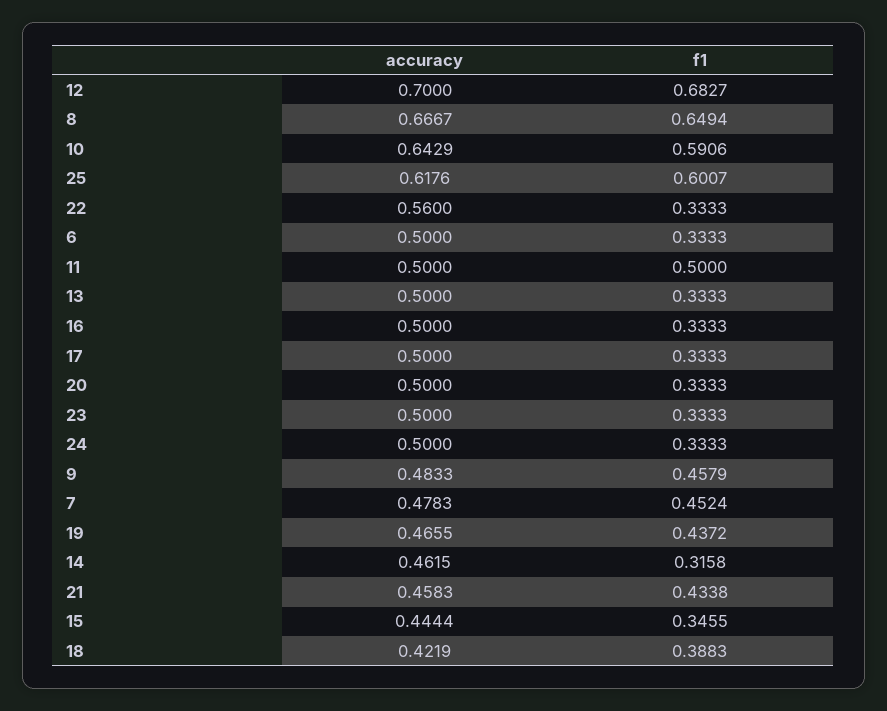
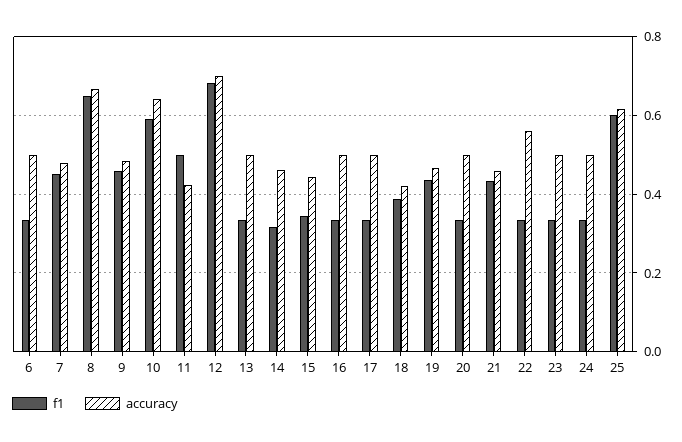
  {
    "accuracy": {
      "12": 0.7,
      "8": 0.6667,
      "10": 0.6429,
      "25": 0.6176,
      "22": 0.56,
      "6": 0.5,
-     "11": 0.5,
+     "11": 0.42,
      "13": 0.5,
      "16": 0.5,
      "17": 0.5,
      "20": 0.5,
      "23": 0.5,
      "24": 0.5,
      "9": 0.4833,
      "7": 0.4783,
      "19": 0.4655,
      "14": 0.4615,
      "21": 0.4583,
      "15": 0.4444,
      "18": 0.4219
    },
    "f1": {
      "12": 0.6827,
      "8": 0.6494,
      "10": 0.5906,
      "25": 0.6007,
      "22": 0.3333,
      "6": 0.3333,
      "11": 0.5,
      "13": 0.3333,
      "16": 0.3333,
      "17": 0.3333,
      "20": 0.3333,
      "23": 0.3333,
      "24": 0.3333,
      "9": 0.4579,
      "7": 0.4524,
      "19": 0.4372,
      "14": 0.3158,
      "21": 0.4338,
      "15": 0.3455,
      "18": 0.3883
    }
  }

